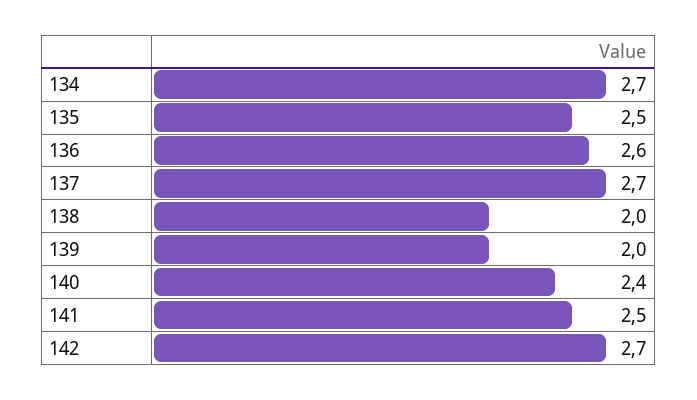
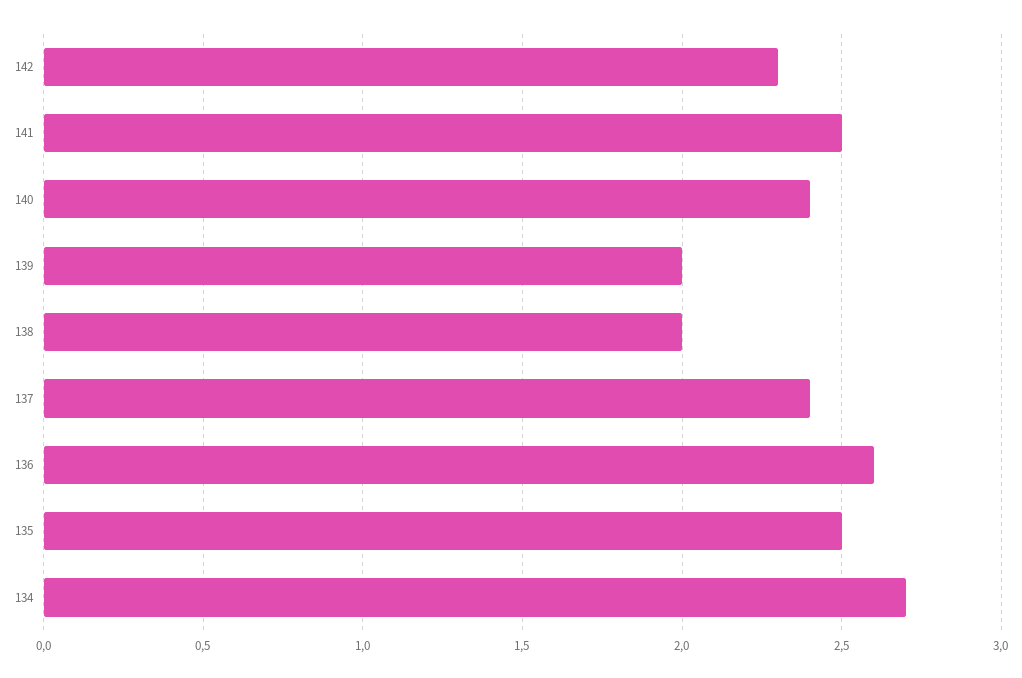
  {
    "134": 2.7,
    "135": 2.5,
    "136": 2.6,
-   "137": 2.7,
+   "137": 2.4,
    "138": 2,
    "139": 2,
    "140": 2.4,
    "141": 2.5,
-   "142": 2.7
+   "142": 2.3
  }

